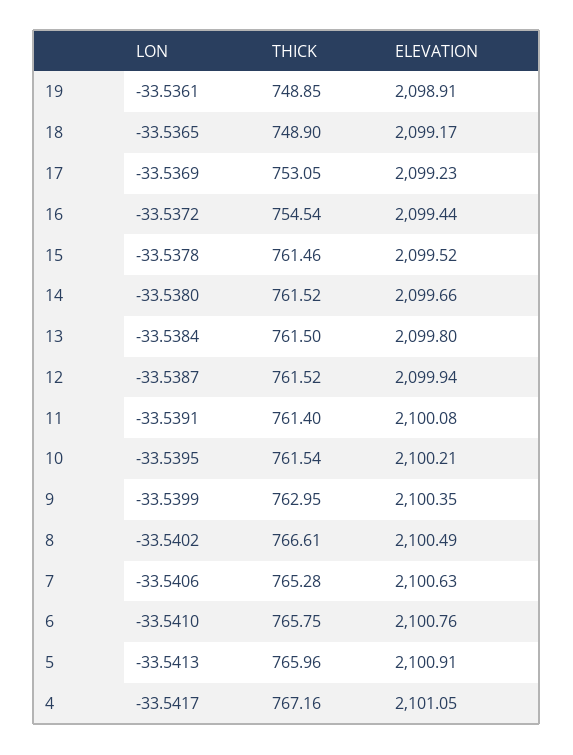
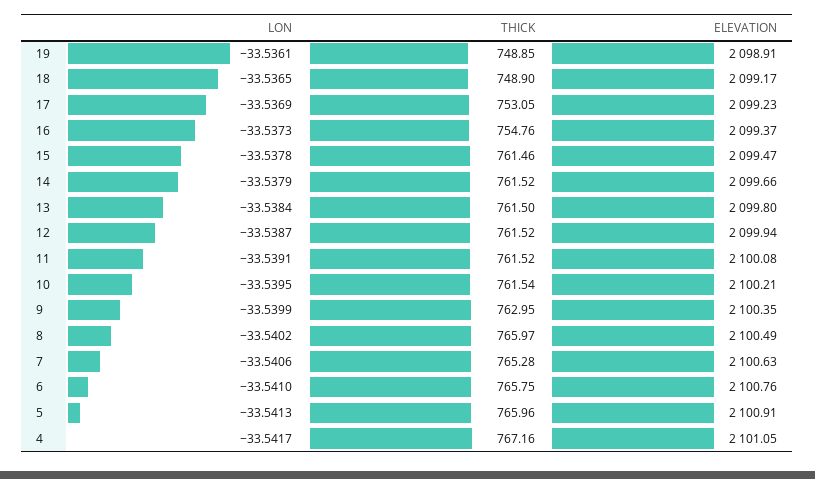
  {
    "LON": {
      "19": -33.5361,
      "18": -33.5365,
      "17": -33.5369,
-     "16": -33.5372,
+     "16": -33.5373,
      "15": -33.5378,
-     "14": -33.538,
+     "14": -33.5379,
      "13": -33.5384,
      "12": -33.5387,
      "11": -33.5391,
      "10": -33.5395,
      "9": -33.5399,
      "8": -33.5402,
      "7": -33.5406,
      "6": -33.541,
      "5": -33.5413,
      "4": -33.5417
    },
    "THICK": {
      "19": 748.85,
      "18": 748.9,
      "17": 753.05,
-     "16": 754.54,
+     "16": 754.76,
      "15": 761.46,
      "14": 761.52,
      "13": 761.5,
      "12": 761.52,
-     "11": 761.4,
+     "11": 761.52,
      "10": 761.54,
      "9": 762.95,
-     "8": 766.61,
+     "8": 765.97,
      "7": 765.28,
      "6": 765.75,
      "5": 765.96,
      "4": 767.16
    },
    "ELEVATION": {
      "19": 2098.91,
      "18": 2099.17,
      "17": 2099.23,
-     "16": 2099.44,
+     "16": 2099.37,
-     "15": 2099.52,
+     "15": 2099.47,
      "14": 2099.66,
      "13": 2099.8,
      "12": 2099.94,
      "11": 2100.08,
      "10": 2100.21,
      "9": 2100.35,
      "8": 2100.49,
      "7": 2100.63,
      "6": 2100.76,
      "5": 2100.91,
      "4": 2101.05
    }
  }

